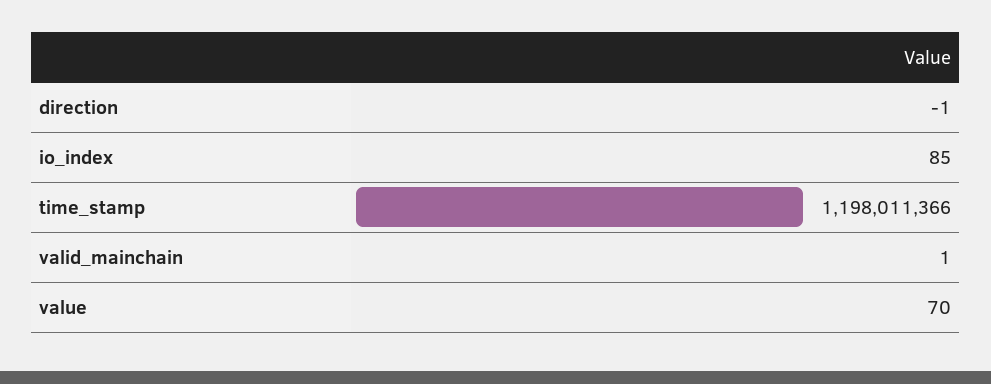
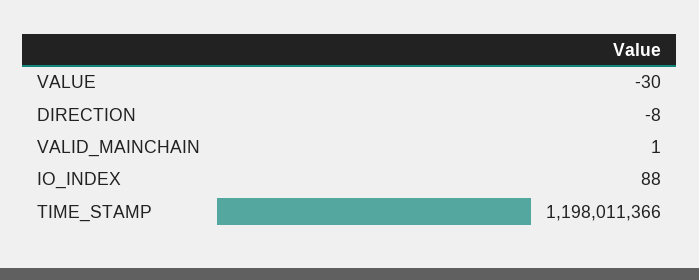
  {
-   "direction": -1,
+   "direction": -8,
-   "io_index": 85,
+   "io_index": 88,
    "time_stamp": 1198011366,
    "valid_mainchain": 1,
-   "value": 70
+   "value": -30
  }

